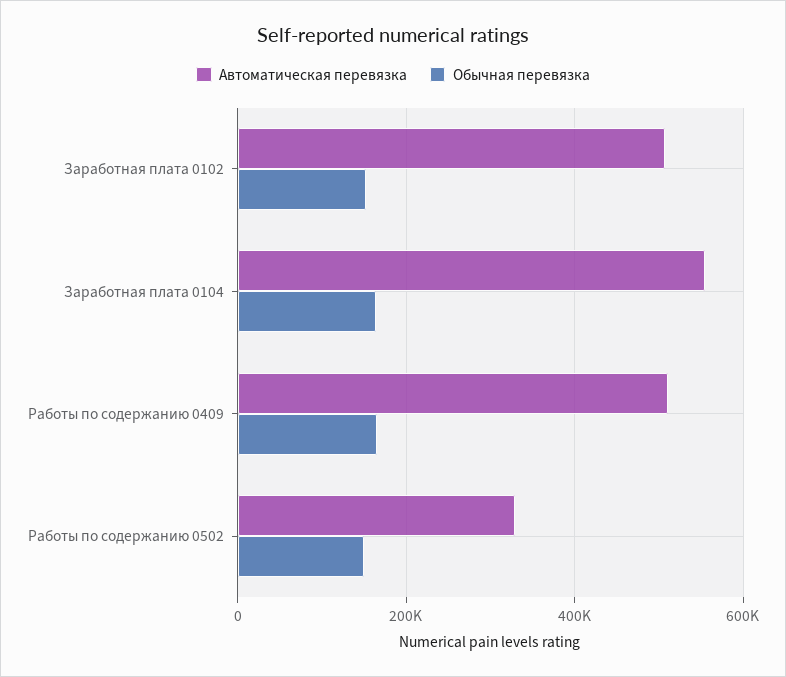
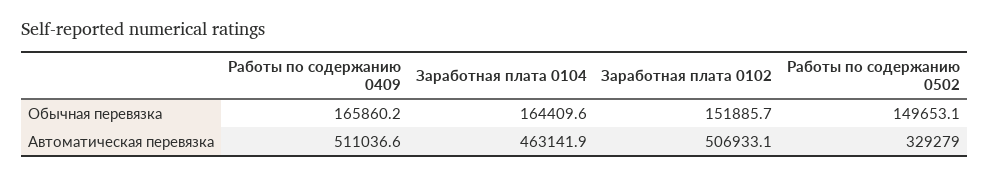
  {
    "Автоматическая перевязка": {
      "Заработная плата 0102": 506933.1,
-     "Заработная плата 0104": 560000,
+     "Заработная плата 0104": 463141.9,
      "Работы по содержанию 0409": 511036.6,
      "Работы по содержанию 0502": 329279
    },
    "Обычная перевязка": {
      "Заработная плата 0102": 151885.7,
      "Заработная плата 0104": 164409.6,
      "Работы по содержанию 0409": 165860.2,
      "Работы по содержанию 0502": 149653.1
    }
  }

